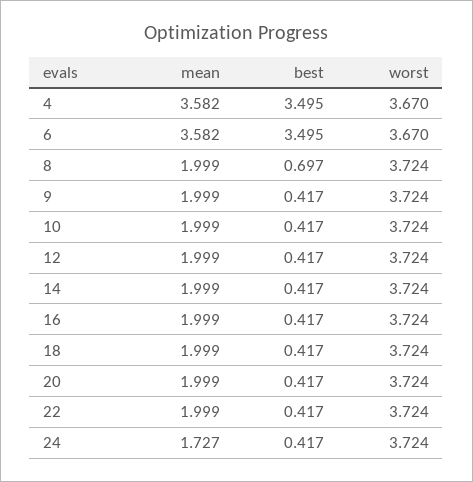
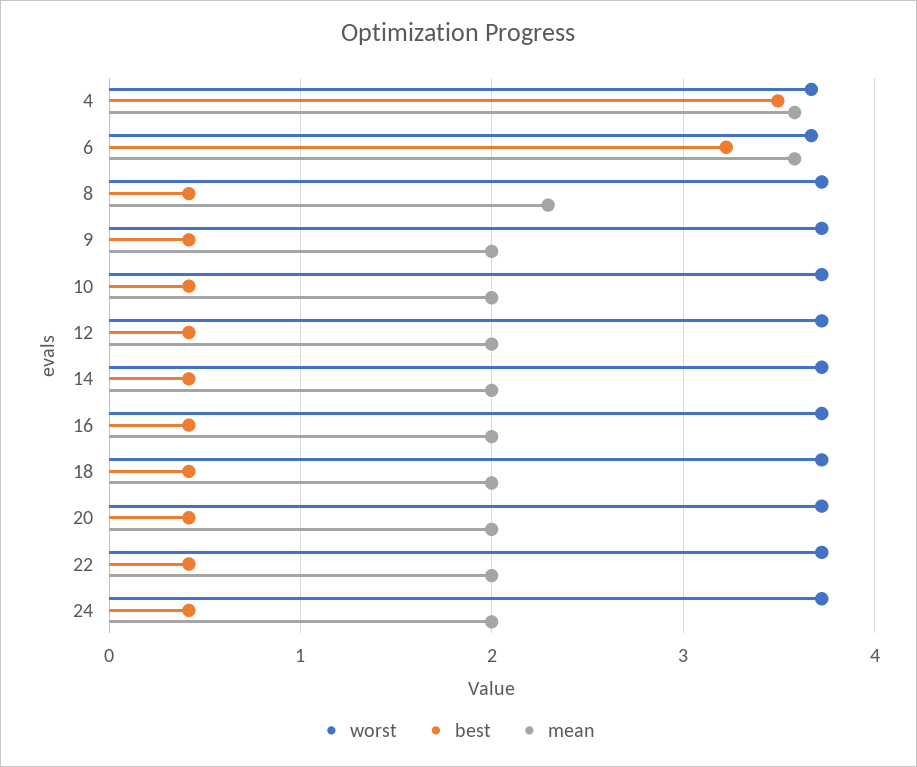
  {
    "mean": {
      "4": 3.582,
      "6": 3.582,
-     "8": 1.999,
+     "8": 2.3,
      "9": 1.999,
      "10": 1.999,
      "12": 1.999,
      "14": 1.999,
      "16": 1.999,
      "18": 1.999,
      "20": 1.999,
      "22": 1.999,
-     "24": 1.727
+     "24": 2
    },
    "best": {
      "4": 3.495,
-     "6": 3.495,
+     "6": 3.2,
-     "8": 0.697,
+     "8": 0.4,
      "9": 0.417,
      "10": 0.417,
      "12": 0.417,
      "14": 0.417,
      "16": 0.417,
      "18": 0.417,
      "20": 0.417,
      "22": 0.417,
      "24": 0.417
    },
    "worst": {
      "4": 3.67,
      "6": 3.67,
      "8": 3.724,
      "9": 3.724,
      "10": 3.724,
      "12": 3.724,
      "14": 3.724,
      "16": 3.724,
      "18": 3.724,
      "20": 3.724,
      "22": 3.724,
      "24": 3.724
    }
  }

